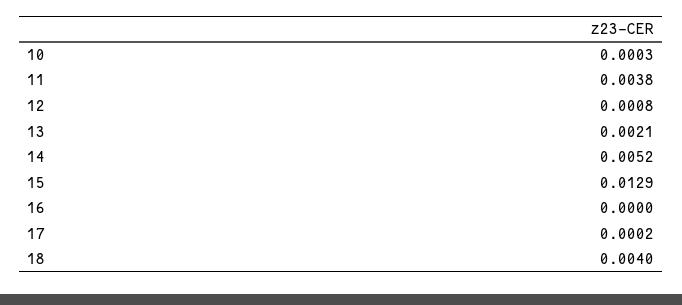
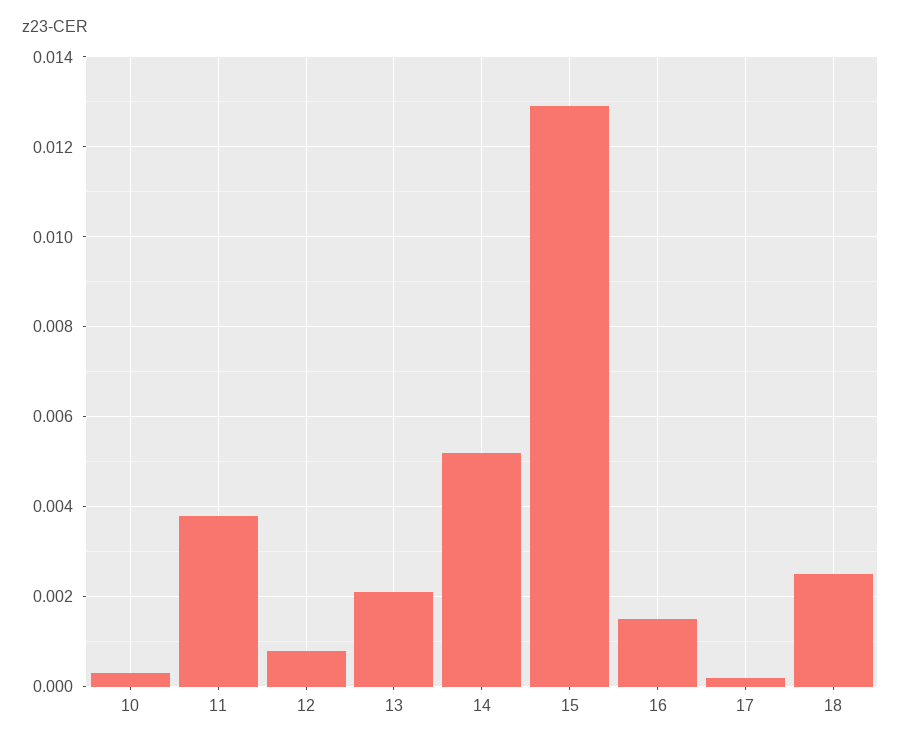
  {
    "10": 0.0003,
    "11": 0.0038,
    "12": 0.0008,
    "13": 0.0021,
    "14": 0.0052,
    "15": 0.0129,
-   "16": 0,
+   "16": 0.0015,
    "17": 0.0002,
-   "18": 0.004
+   "18": 0.0025
  }

